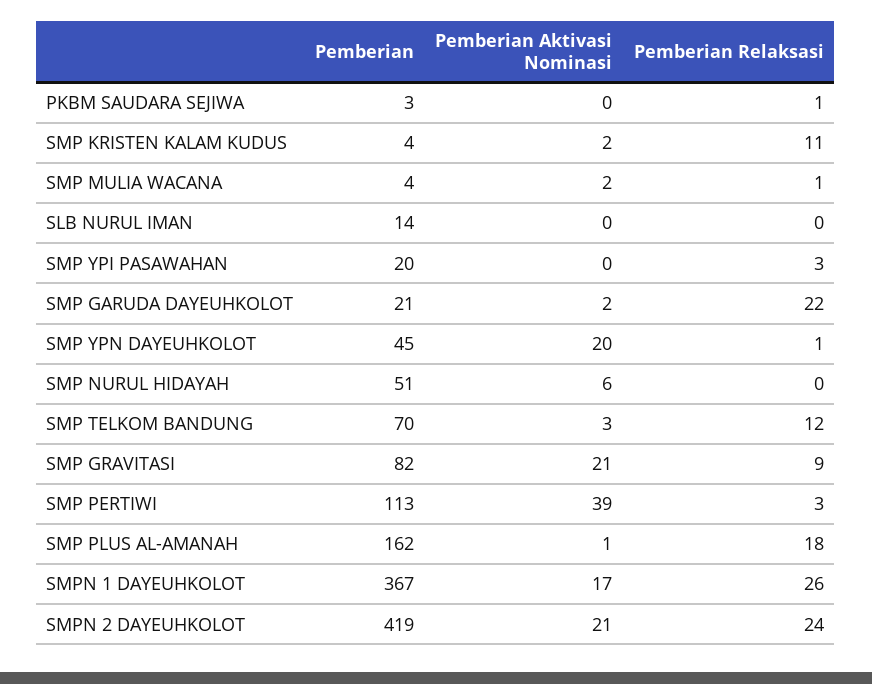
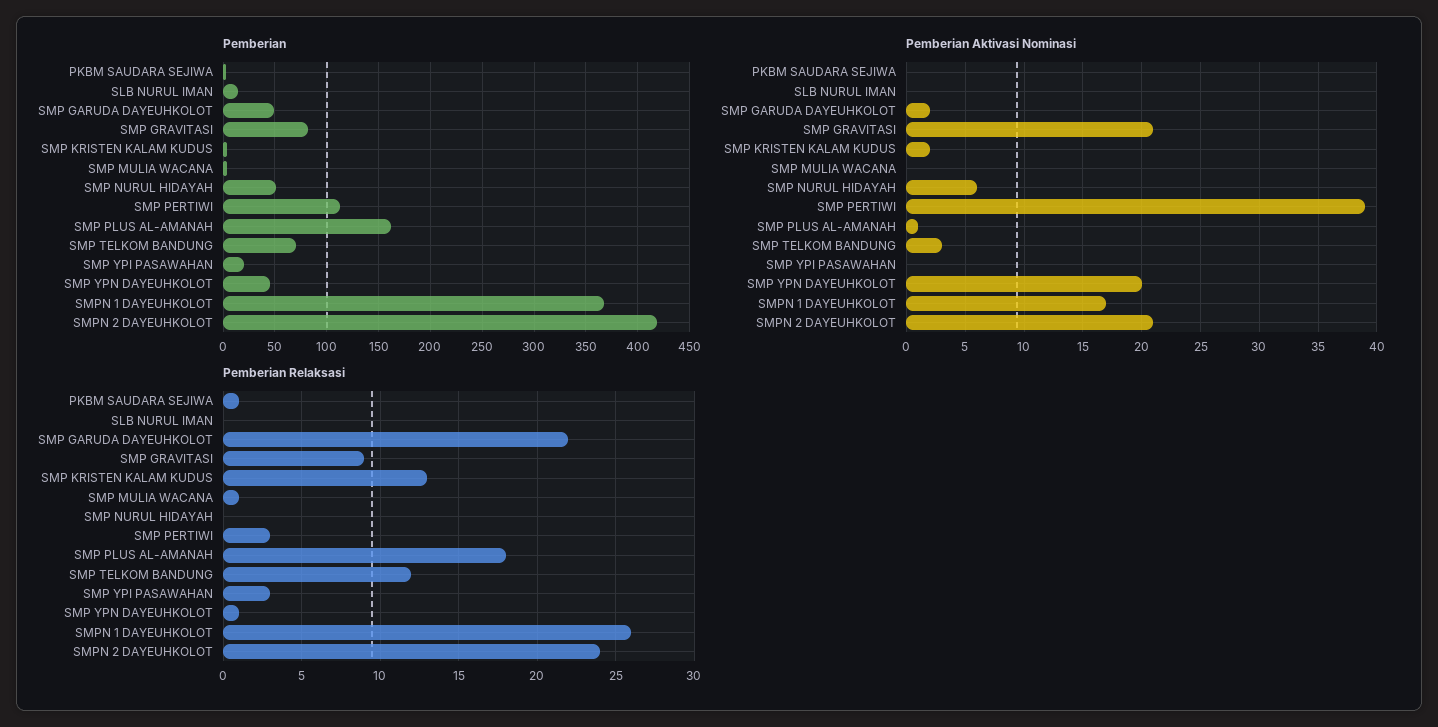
  {
    "Pemberian": {
      "PKBM SAUDARA SEJIWA": 3,
      "SMP KRISTEN KALAM KUDUS": 4,
      "SMP MULIA WACANA": 4,
      "SLB NURUL IMAN": 14,
      "SMP YPI PASAWAHAN": 20,
-     "SMP GARUDA DAYEUHKOLOT": 21,
+     "SMP GARUDA DAYEUHKOLOT": 50,
      "SMP YPN DAYEUHKOLOT": 45,
      "SMP NURUL HIDAYAH": 51,
      "SMP TELKOM BANDUNG": 70,
      "SMP GRAVITASI": 82,
      "SMP PERTIWI": 113,
      "SMP PLUS AL-AMANAH": 162,
      "SMPN 1 DAYEUHKOLOT": 367,
      "SMPN 2 DAYEUHKOLOT": 419
    },
    "Pemberian Aktivasi Nominasi": {
      "PKBM SAUDARA SEJIWA": 0,
      "SMP KRISTEN KALAM KUDUS": 2,
-     "SMP MULIA WACANA": 2,
+     "SMP MULIA WACANA": 0,
      "SLB NURUL IMAN": 0,
      "SMP YPI PASAWAHAN": 0,
      "SMP GARUDA DAYEUHKOLOT": 2,
      "SMP YPN DAYEUHKOLOT": 20,
      "SMP NURUL HIDAYAH": 6,
      "SMP TELKOM BANDUNG": 3,
      "SMP GRAVITASI": 21,
      "SMP PERTIWI": 39,
      "SMP PLUS AL-AMANAH": 1,
      "SMPN 1 DAYEUHKOLOT": 17,
      "SMPN 2 DAYEUHKOLOT": 21
    },
    "Pemberian Relaksasi": {
      "PKBM SAUDARA SEJIWA": 1,
-     "SMP KRISTEN KALAM KUDUS": 11,
+     "SMP KRISTEN KALAM KUDUS": 13,
      "SMP MULIA WACANA": 1,
      "SLB NURUL IMAN": 0,
      "SMP YPI PASAWAHAN": 3,
      "SMP GARUDA DAYEUHKOLOT": 22,
      "SMP YPN DAYEUHKOLOT": 1,
      "SMP NURUL HIDAYAH": 0,
      "SMP TELKOM BANDUNG": 12,
      "SMP GRAVITASI": 9,
      "SMP PERTIWI": 3,
      "SMP PLUS AL-AMANAH": 18,
      "SMPN 1 DAYEUHKOLOT": 26,
      "SMPN 2 DAYEUHKOLOT": 24
    }
  }

